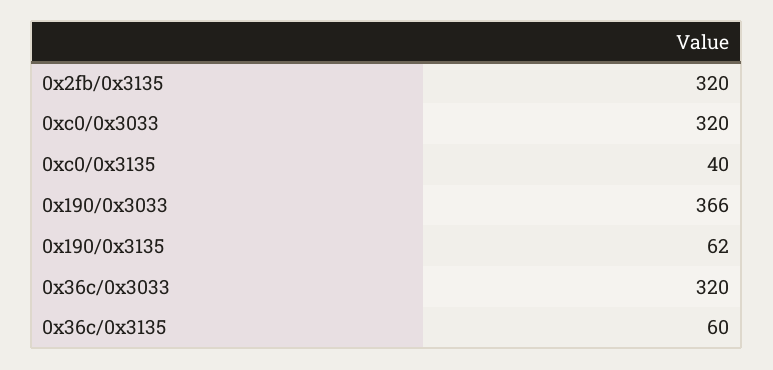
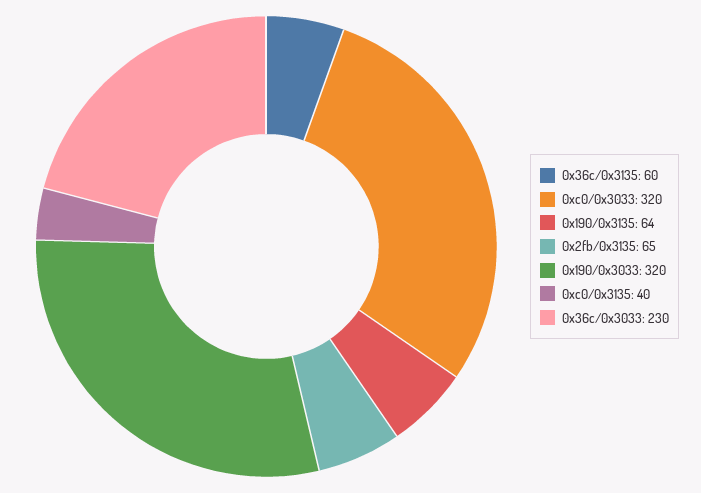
  {
-   "0x2fb/0x3135": 320,
+   "0x2fb/0x3135": 65,
    "0xc0/0x3033": 320,
    "0xc0/0x3135": 40,
-   "0x190/0x3033": 366,
+   "0x190/0x3033": 320,
-   "0x190/0x3135": 62,
+   "0x190/0x3135": 64,
-   "0x36c/0x3033": 320,
+   "0x36c/0x3033": 230,
    "0x36c/0x3135": 60
  }

